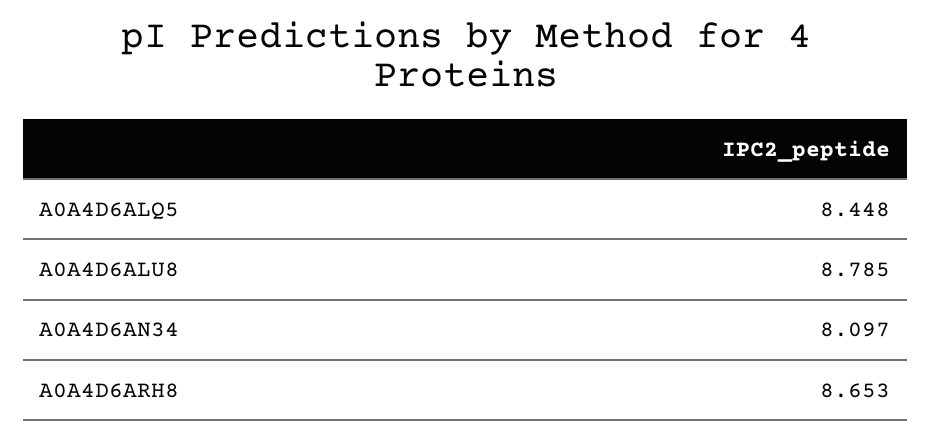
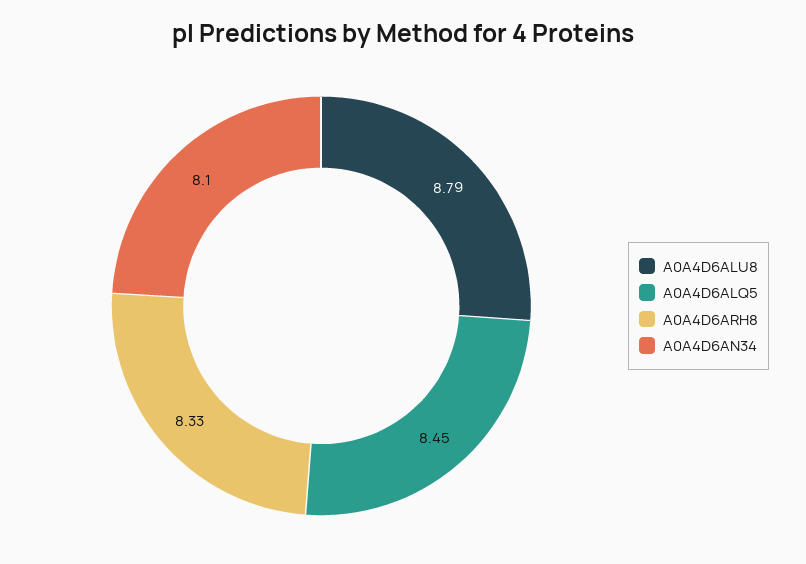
  {
    "A0A4D6ALQ5": 8.448,
    "A0A4D6ALU8": 8.785,
    "A0A4D6AN34": 8.097,
-   "A0A4D6ARH8": 8.653
+   "A0A4D6ARH8": 8.33
  }

